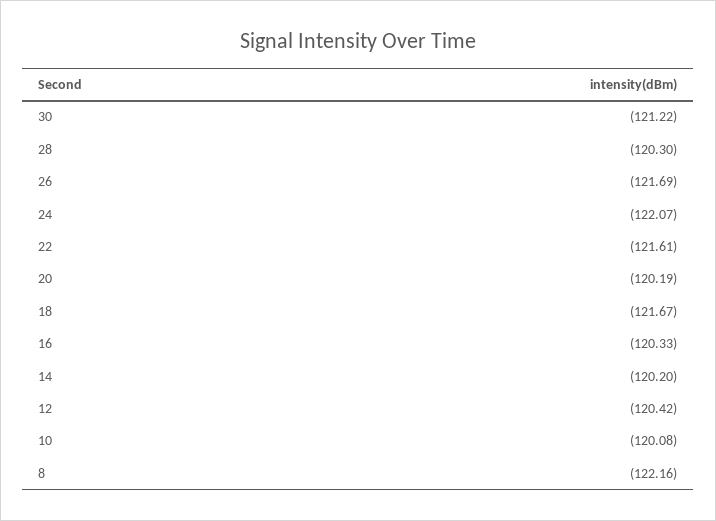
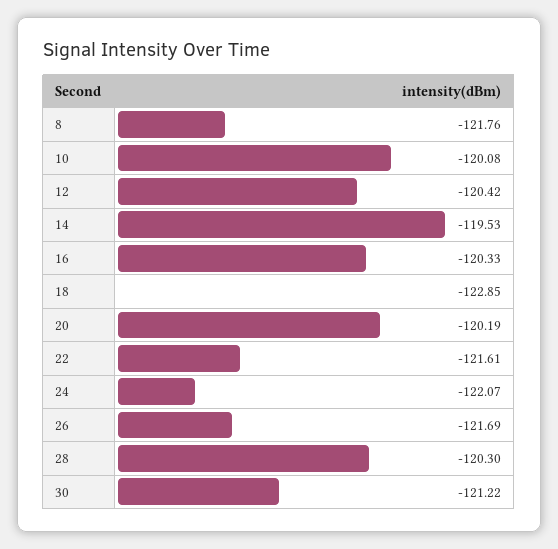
  {
    "30": -121.22,
    "28": -120.3,
    "26": -121.69,
    "24": -122.07,
    "22": -121.61,
    "20": -120.19,
-   "18": -121.67,
+   "18": -122.85,
    "16": -120.33,
-   "14": -120.2,
+   "14": -119.53,
    "12": -120.42,
    "10": -120.08,
-   "8": -122.16
+   "8": -121.76
  }

